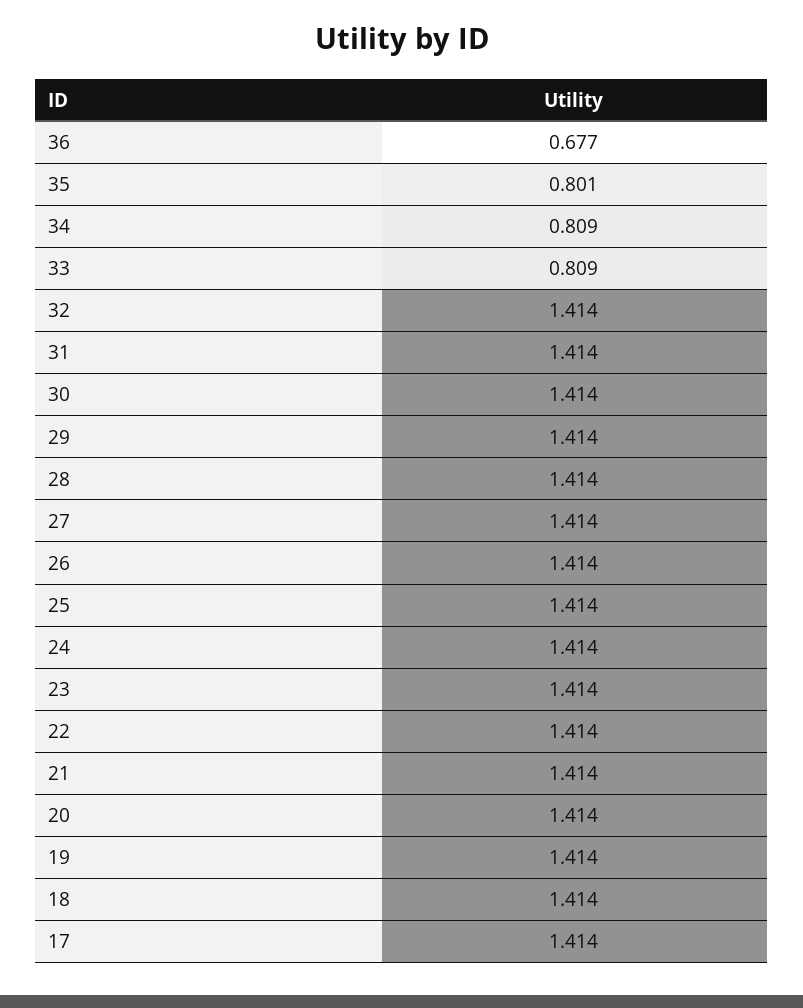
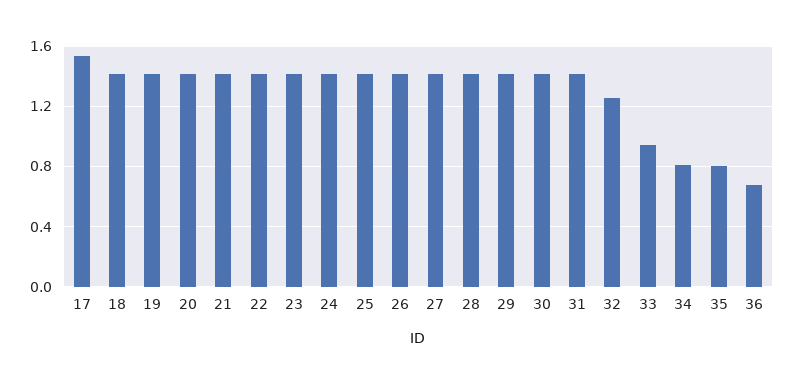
  {
    "36": 0.677,
    "35": 0.801,
    "34": 0.809,
-   "33": 0.809,
+   "33": 0.95,
-   "32": 1.414,
+   "32": 1.25,
    "31": 1.414,
    "30": 1.414,
    "29": 1.414,
    "28": 1.414,
    "27": 1.414,
    "26": 1.414,
    "25": 1.414,
    "24": 1.414,
    "23": 1.414,
    "22": 1.414,
    "21": 1.414,
    "20": 1.414,
    "19": 1.414,
    "18": 1.414,
-   "17": 1.414
+   "17": 1.55
  }

